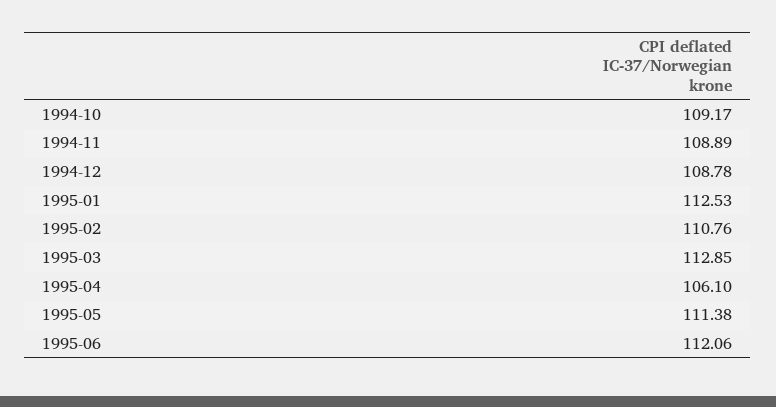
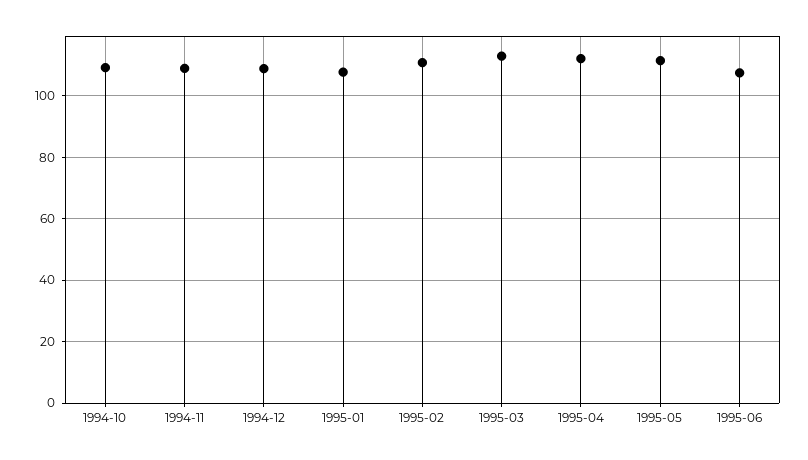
  {
    "1994-10": 109.17,
    "1994-11": 108.89,
    "1994-12": 108.78,
-   "1995-01": 112.53,
+   "1995-01": 108,
    "1995-02": 110.76,
    "1995-03": 112.85,
-   "1995-04": 106.1,
+   "1995-04": 112,
    "1995-05": 111.38,
-   "1995-06": 112.06
+   "1995-06": 108
  }

